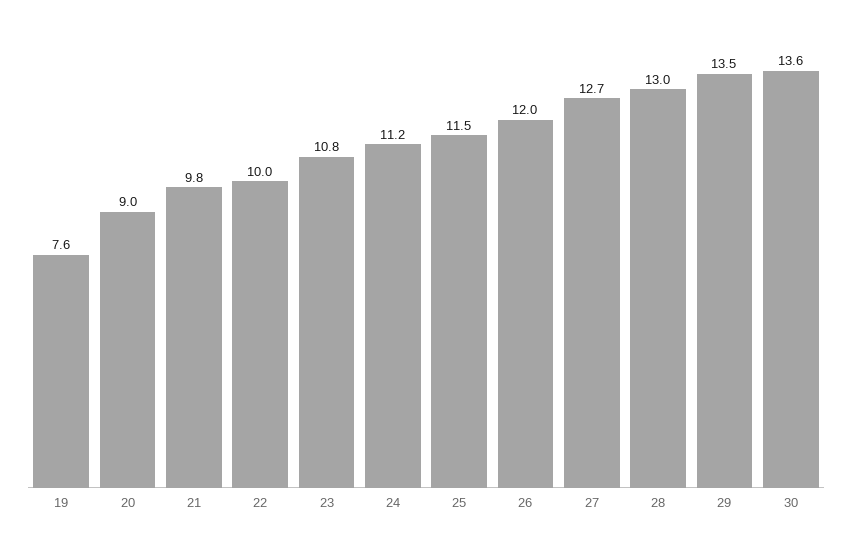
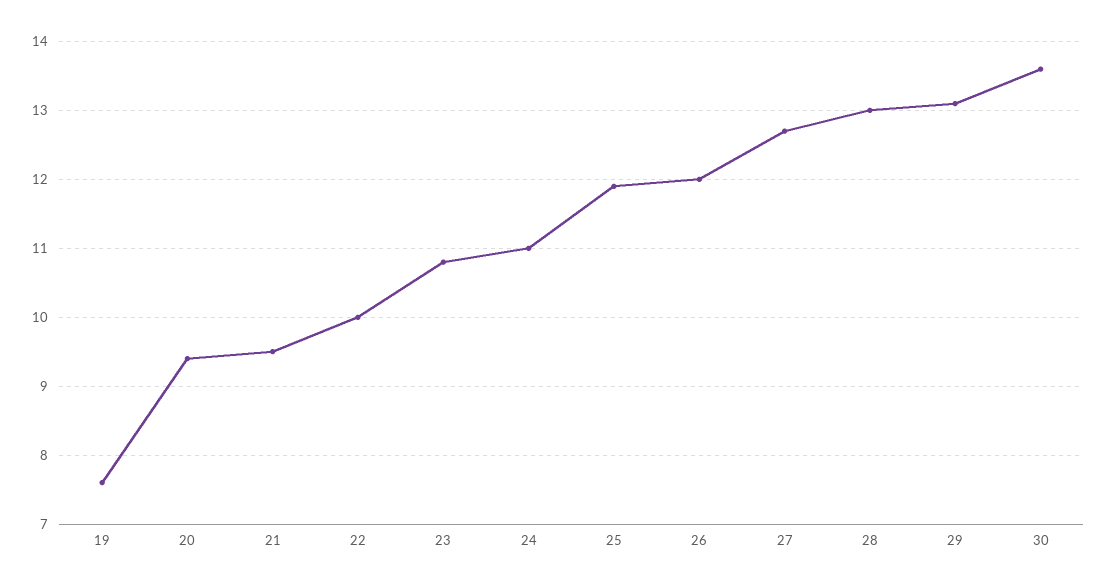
  {
    "19": 7.6,
-   "20": 9,
+   "20": 9.4,
-   "21": 9.8,
+   "21": 9.5,
    "22": 10,
    "23": 10.8,
-   "24": 11.2,
+   "24": 11,
-   "25": 11.5,
+   "25": 11.9,
    "26": 12,
    "27": 12.7,
    "28": 13,
-   "29": 13.5,
+   "29": 13.1,
    "30": 13.6
  }

